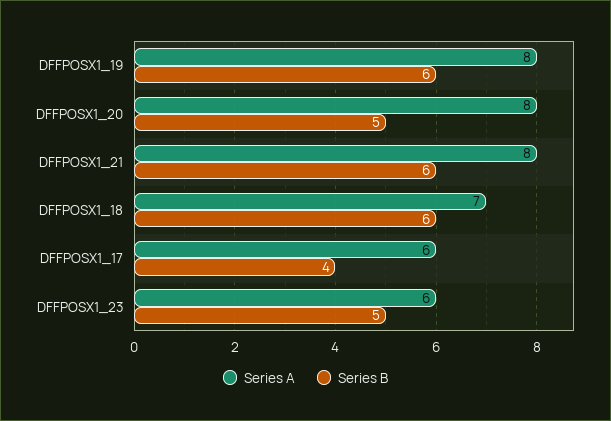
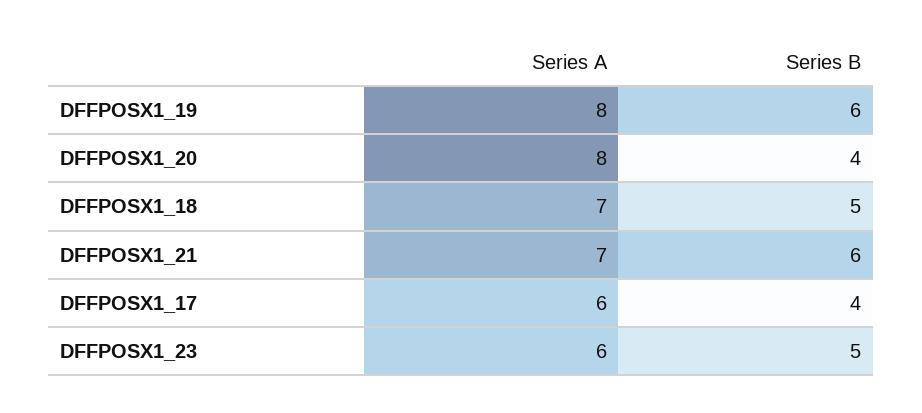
  {
    "Series A": {
      "DFFPOSX1_19": 8,
      "DFFPOSX1_20": 8,
-     "DFFPOSX1_21": 8,
+     "DFFPOSX1_21": 7,
      "DFFPOSX1_18": 7,
      "DFFPOSX1_17": 6,
      "DFFPOSX1_23": 6
    },
    "Series B": {
      "DFFPOSX1_19": 6,
-     "DFFPOSX1_20": 5,
+     "DFFPOSX1_20": 4,
      "DFFPOSX1_21": 6,
-     "DFFPOSX1_18": 6,
+     "DFFPOSX1_18": 5,
      "DFFPOSX1_17": 4,
      "DFFPOSX1_23": 5
    }
  }

